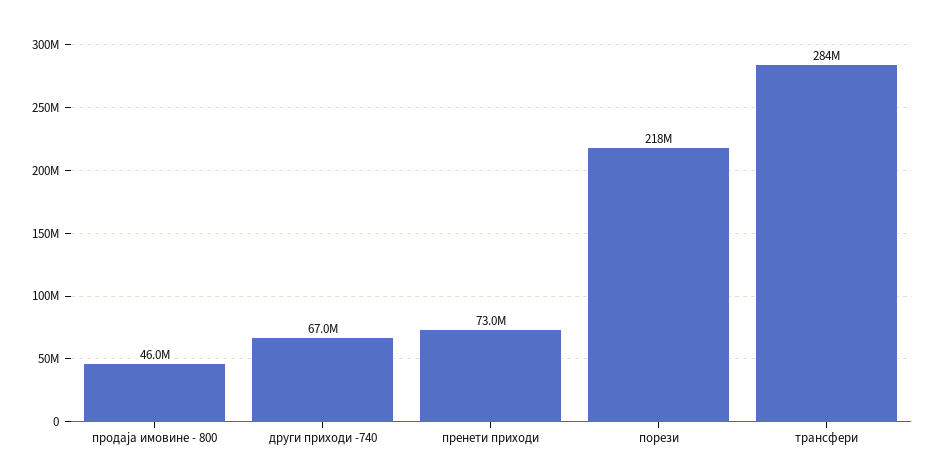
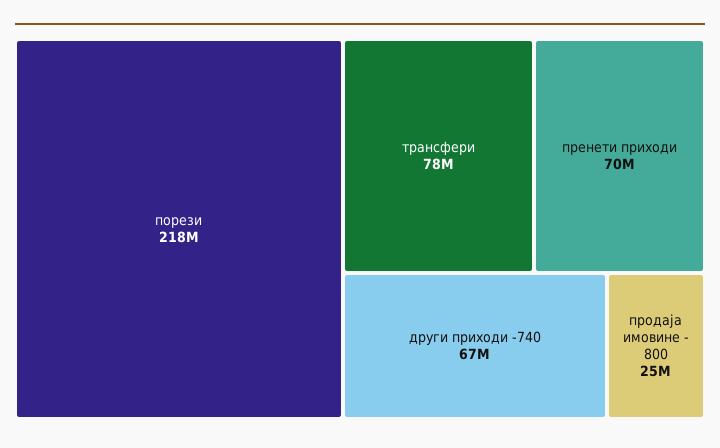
  {
-   "продаја имовине - 800": 46000000,
+   "продаја имовине - 800": 25000000,
    "други приходи -740": 67000000,
-   "пренети приходи": 73000000,
+   "пренети приходи": 70000000,
    "порези": 218000000,
-   "трансфери": 284000000
+   "трансфери": 78000000
  }

